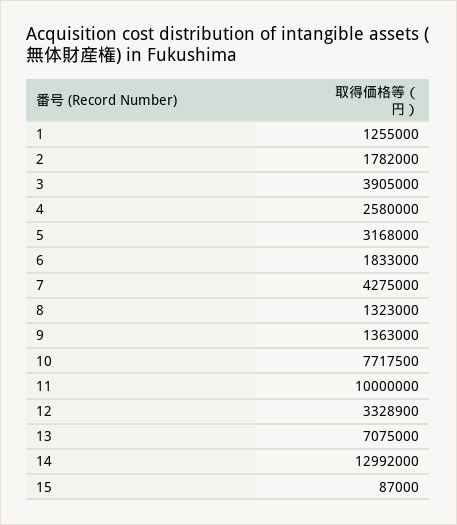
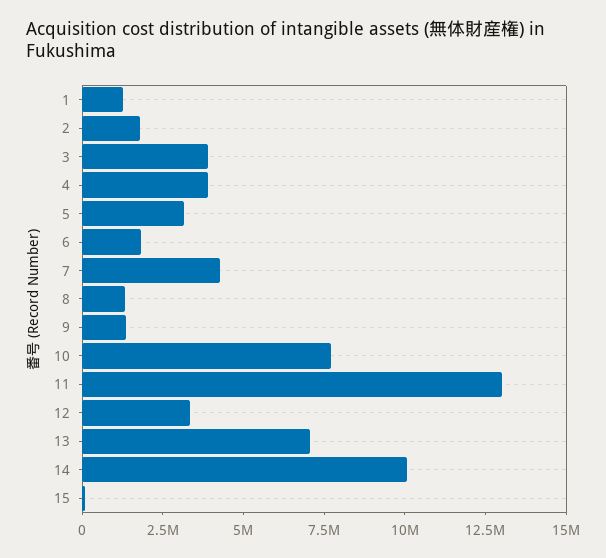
  {
    "1": 1255000,
    "2": 1782000,
    "3": 3905000,
-   "4": 2580000,
+   "4": 4000000,
    "5": 3168000,
    "6": 1833000,
    "7": 4275000,
    "8": 1323000,
    "9": 1363000,
    "10": 7717500,
-   "11": 10000000,
+   "11": 13000000,
    "12": 3328900,
    "13": 7075000,
-   "14": 12992000,
+   "14": 10000000,
    "15": 87000
  }

